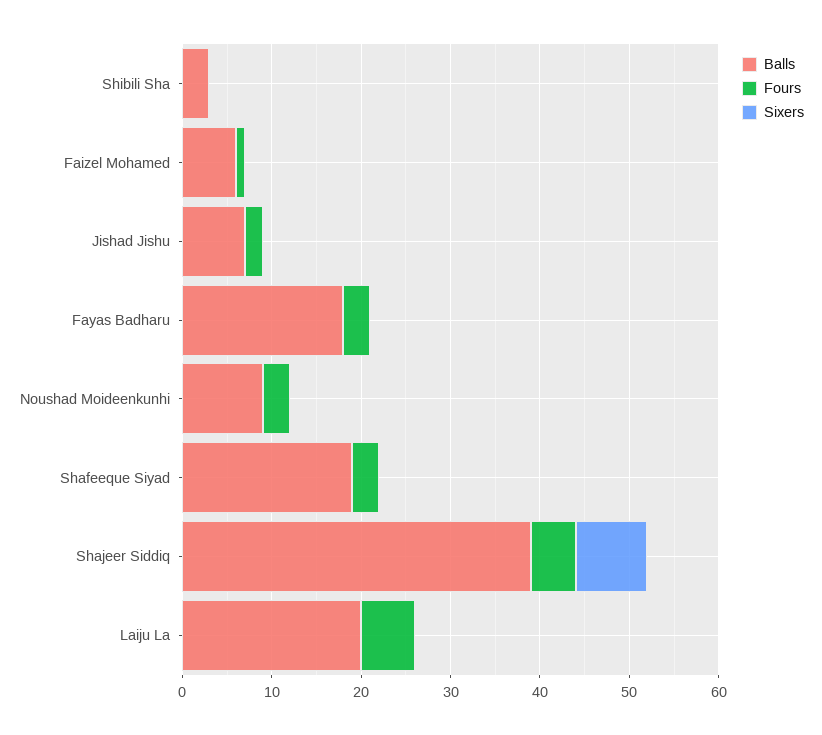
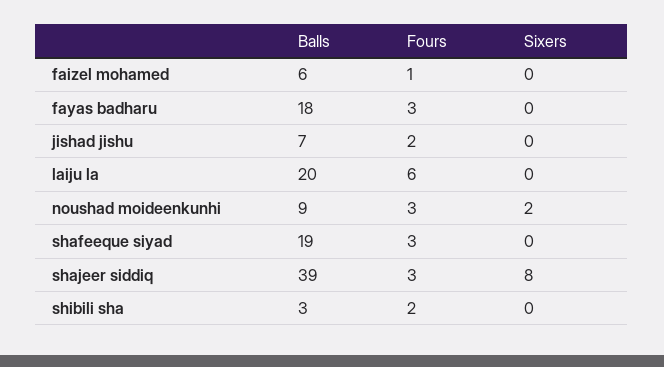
  {
    "Balls": {
      "Shibili Sha": 3,
      "Faizel Mohamed": 6,
      "Jishad Jishu": 7,
      "Fayas Badharu": 18,
      "Noushad Moideenkunhi": 9,
      "Shafeeque Siyad": 19,
      "Shajeer Siddiq": 39,
      "Laiju La": 20
    },
    "Fours": {
-     "Shibili Sha": 0,
+     "Shibili Sha": 2,
      "Faizel Mohamed": 1,
      "Jishad Jishu": 2,
      "Fayas Badharu": 3,
      "Noushad Moideenkunhi": 3,
      "Shafeeque Siyad": 3,
-     "Shajeer Siddiq": 5,
+     "Shajeer Siddiq": 3,
      "Laiju La": 6
    },
    "Sixers": {
      "Shibili Sha": 0,
      "Faizel Mohamed": 0,
      "Jishad Jishu": 0,
      "Fayas Badharu": 0,
-     "Noushad Moideenkunhi": 0,
+     "Noushad Moideenkunhi": 2,
      "Shafeeque Siyad": 0,
      "Shajeer Siddiq": 8,
      "Laiju La": 0
    }
  }

